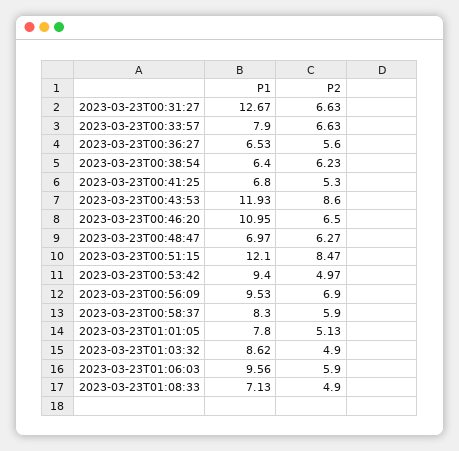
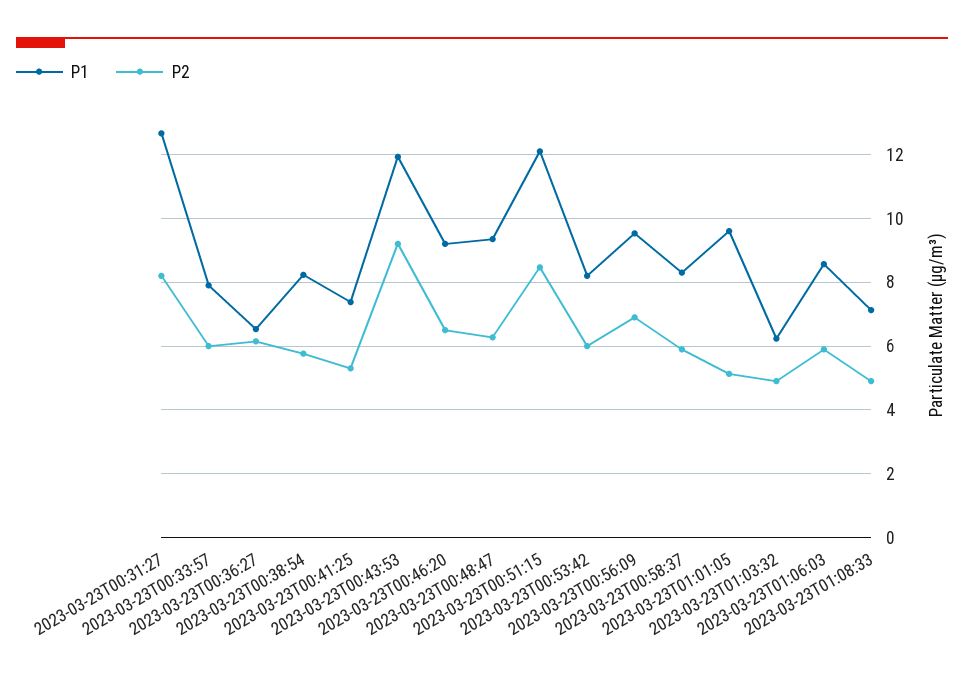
  {
    "P1": {
      "2023-03-23T00:31:27": 12.67,
      "2023-03-23T00:33:57": 7.9,
      "2023-03-23T00:36:27": 6.53,
-     "2023-03-23T00:38:54": 6.4,
+     "2023-03-23T00:38:54": 8.2,
-     "2023-03-23T00:41:25": 6.8,
+     "2023-03-23T00:41:25": 7.4,
      "2023-03-23T00:43:53": 11.93,
-     "2023-03-23T00:46:20": 10.95,
+     "2023-03-23T00:46:20": 9.2,
-     "2023-03-23T00:48:47": 6.97,
+     "2023-03-23T00:48:47": 9.4,
      "2023-03-23T00:51:15": 12.1,
-     "2023-03-23T00:53:42": 9.4,
+     "2023-03-23T00:53:42": 8.2,
      "2023-03-23T00:56:09": 9.53,
      "2023-03-23T00:58:37": 8.3,
-     "2023-03-23T01:01:05": 7.8,
+     "2023-03-23T01:01:05": 9.6,
-     "2023-03-23T01:03:32": 8.62,
+     "2023-03-23T01:03:32": 6.2,
-     "2023-03-23T01:06:03": 9.56,
+     "2023-03-23T01:06:03": 8.6,
      "2023-03-23T01:08:33": 7.13
    },
    "P2": {
-     "2023-03-23T00:31:27": 6.63,
+     "2023-03-23T00:31:27": 8.2,
-     "2023-03-23T00:33:57": 6.63,
+     "2023-03-23T00:33:57": 6,
-     "2023-03-23T00:36:27": 5.6,
+     "2023-03-23T00:36:27": 6.2,
-     "2023-03-23T00:38:54": 6.23,
+     "2023-03-23T00:38:54": 5.8,
      "2023-03-23T00:41:25": 5.3,
-     "2023-03-23T00:43:53": 8.6,
+     "2023-03-23T00:43:53": 9.2,
      "2023-03-23T00:46:20": 6.5,
      "2023-03-23T00:48:47": 6.27,
      "2023-03-23T00:51:15": 8.47,
-     "2023-03-23T00:53:42": 4.97,
+     "2023-03-23T00:53:42": 6,
      "2023-03-23T00:56:09": 6.9,
      "2023-03-23T00:58:37": 5.9,
      "2023-03-23T01:01:05": 5.13,
      "2023-03-23T01:03:32": 4.9,
      "2023-03-23T01:06:03": 5.9,
      "2023-03-23T01:08:33": 4.9
    }
  }

